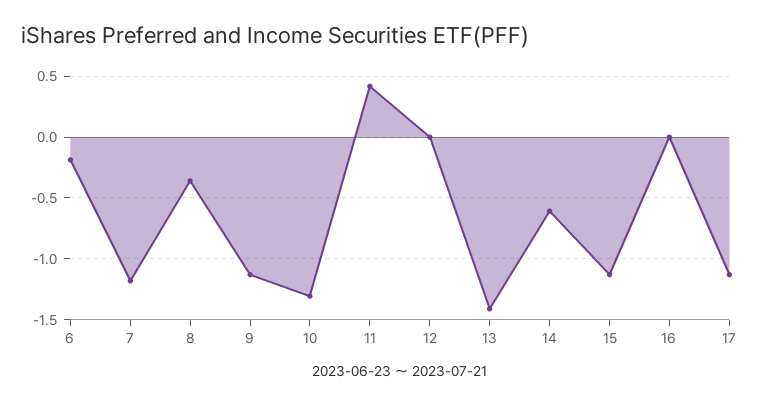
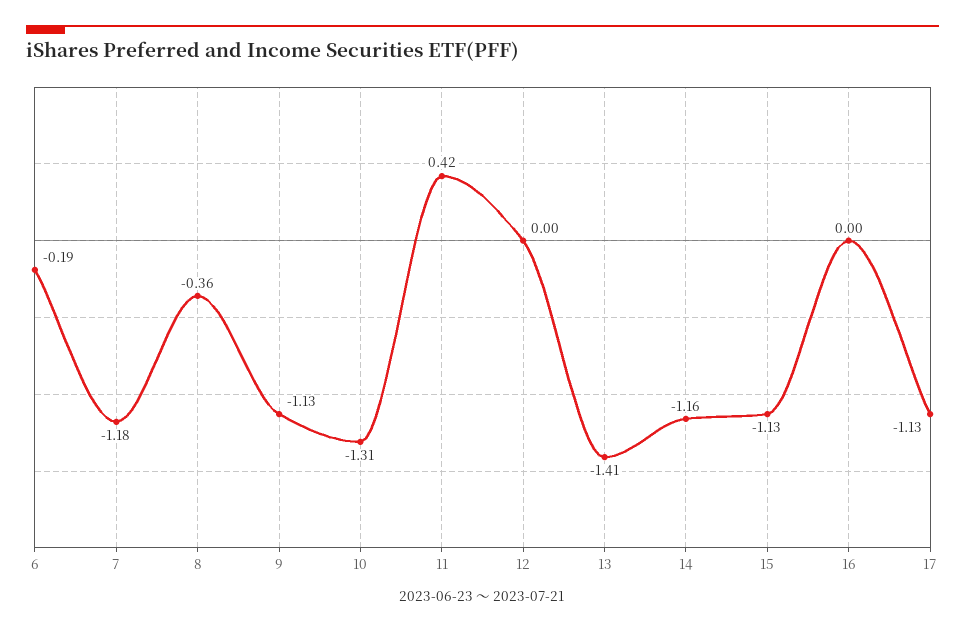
  {
    "6": -0.19,
    "7": -1.18,
    "8": -0.36,
    "9": -1.13,
    "10": -1.31,
    "11": 0.42,
    "12": 0,
    "13": -1.41,
-   "14": -0.6,
+   "14": -1.16,
    "15": -1.13,
    "16": 0,
    "17": -1.13
  }

